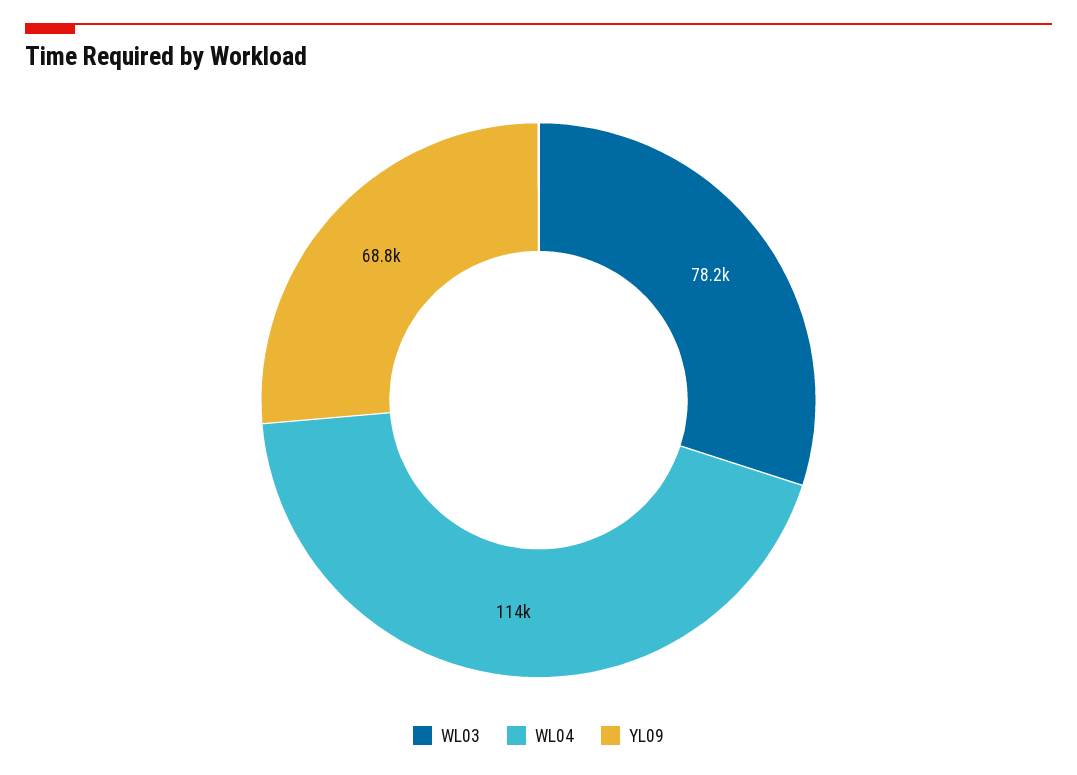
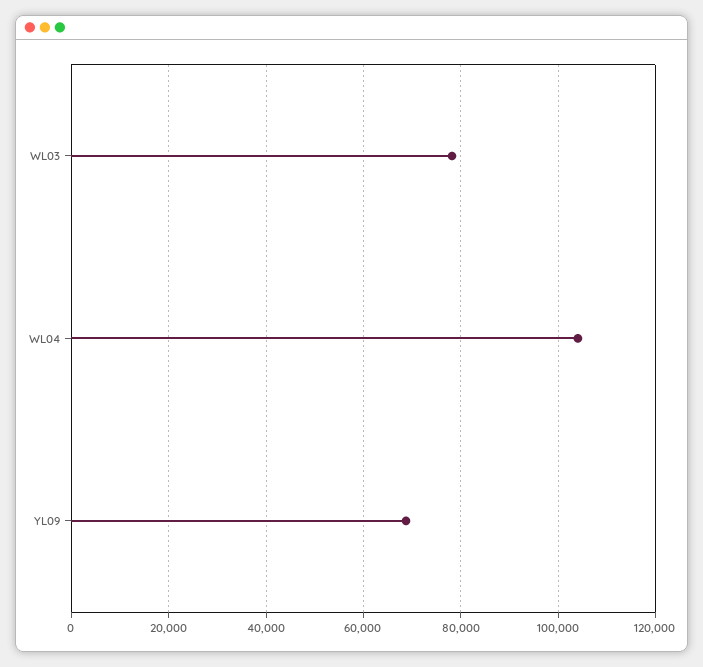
  {
    "WL03": 78200,
-   "WL04": 114000,
+   "WL04": 104000,
    "YL09": 68800
  }

